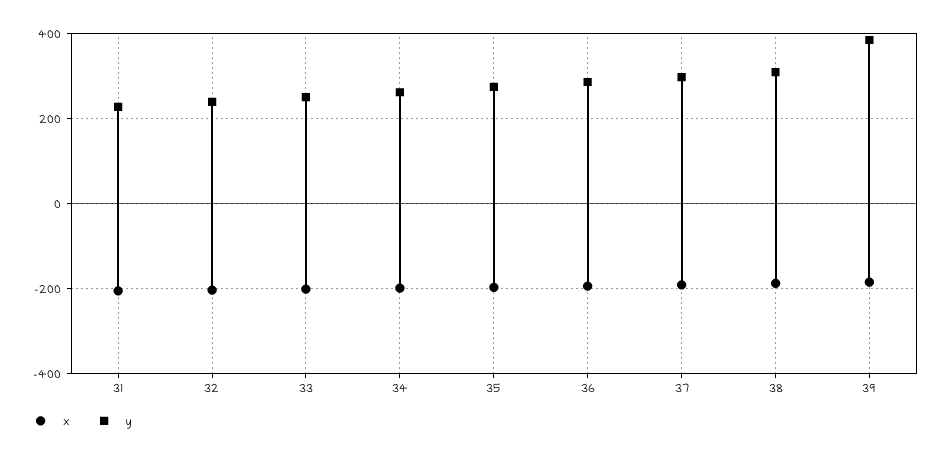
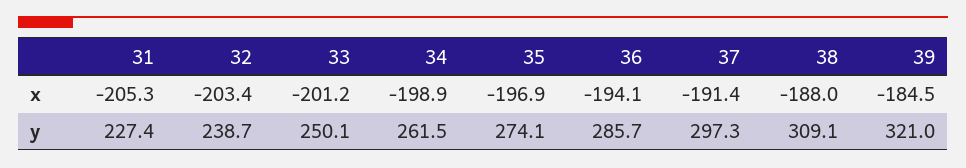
  {
    "x": {
      "31": -205.3,
      "32": -203.4,
      "33": -201.2,
      "34": -198.9,
      "35": -196.9,
      "36": -194.1,
      "37": -191.4,
      "38": -188,
      "39": -184.5
    },
    "y": {
      "31": 227.4,
      "32": 238.7,
      "33": 250.1,
      "34": 261.5,
      "35": 274.1,
      "36": 285.7,
      "37": 297.3,
      "38": 309.1,
-     "39": 380
+     "39": 321
    }
  }

